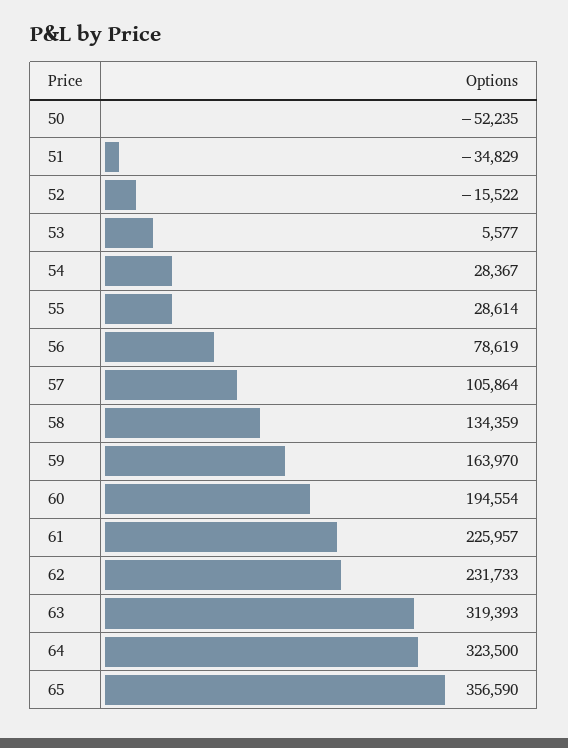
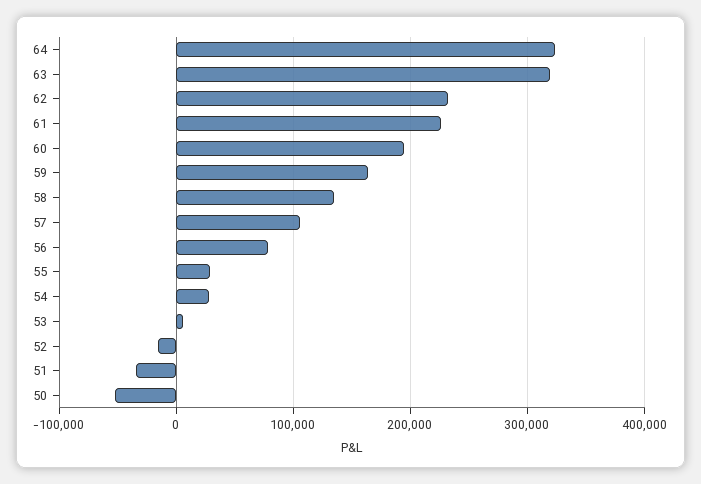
  {
    "50": -52235,
    "51": -34829,
    "52": -15522,
    "53": 5577,
    "54": 28367,
    "55": 28614,
    "56": 78619,
    "57": 105864,
    "58": 134359,
    "59": 163970,
    "60": 194554,
    "61": 225957,
    "62": 231733,
    "63": 319393,
-   "64": 323500,
+   "64": 323500
-   "65": 356590
  }

